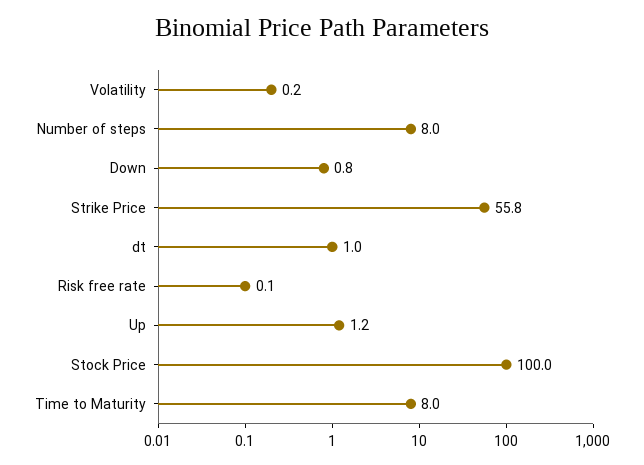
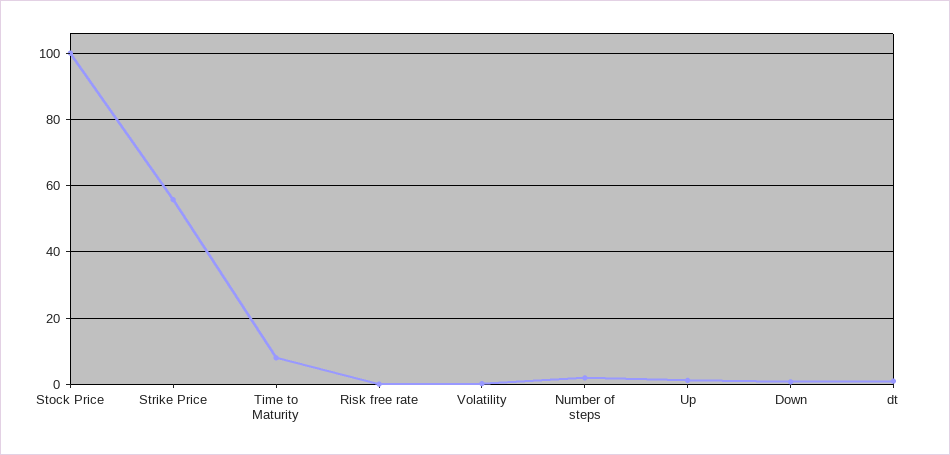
  {
    "Volatility": 0.2,
-   "Number of steps": 8,
+   "Number of steps": 2,
    "Down": 0.8,
    "Strike Price": 55.8,
    "dt": 1,
    "Risk free rate": 0.1,
    "Up": 1.2,
    "Stock Price": 100,
    "Time to Maturity": 8
  }

